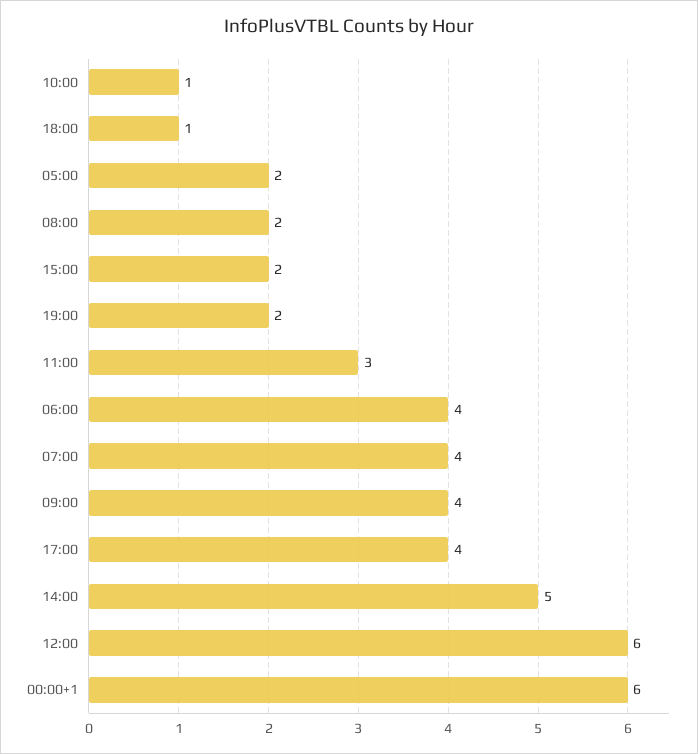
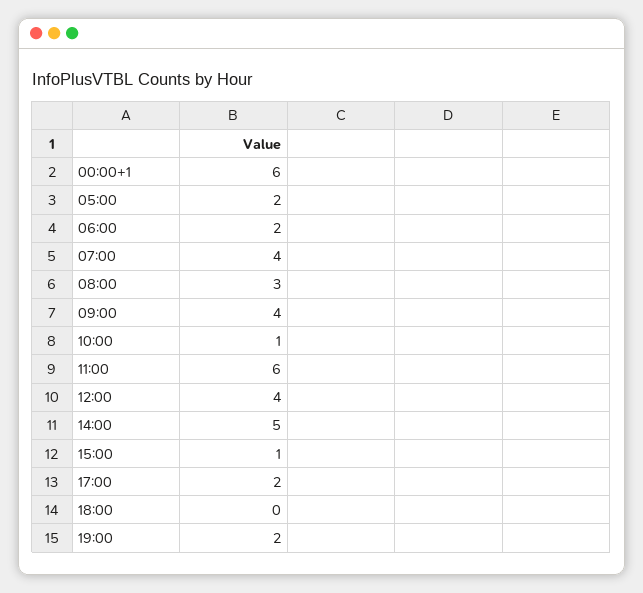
  {
    "10:00": 1,
-   "18:00": 1,
+   "18:00": 0,
    "05:00": 2,
-   "08:00": 2,
+   "08:00": 3,
-   "15:00": 2,
+   "15:00": 1,
    "19:00": 2,
-   "11:00": 3,
+   "11:00": 6,
-   "06:00": 4,
+   "06:00": 2,
    "07:00": 4,
    "09:00": 4,
-   "17:00": 4,
+   "17:00": 2,
    "14:00": 5,
-   "12:00": 6,
+   "12:00": 4,
    "00:00+1": 6
  }

